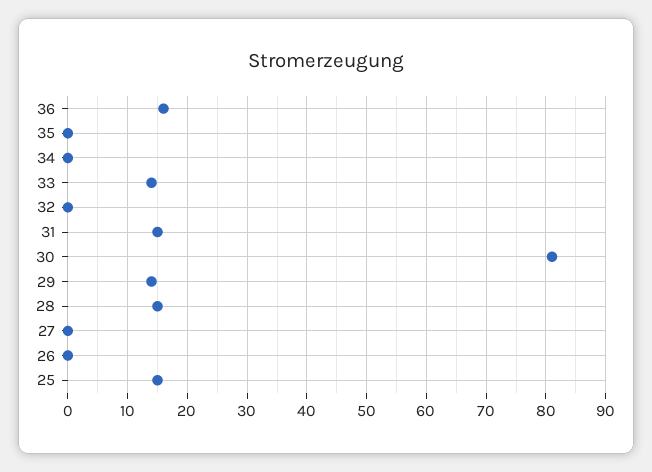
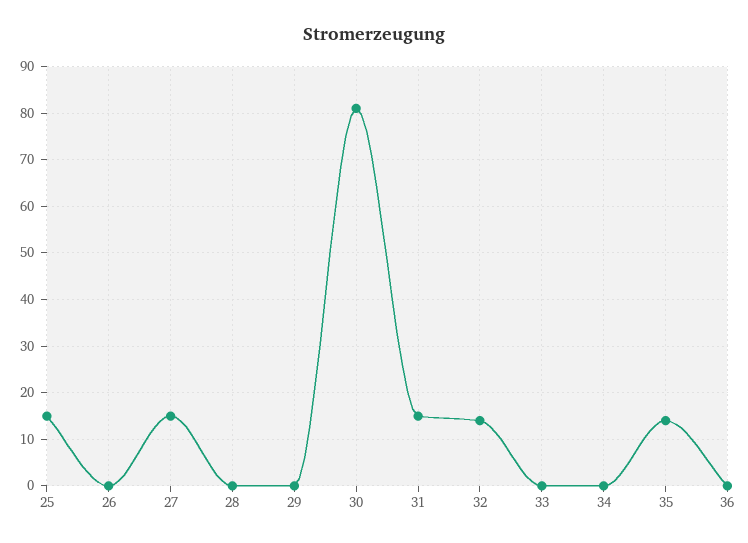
  {
-   "36": 15,
+   "36": 0,
-   "35": 0,
+   "35": 15,
    "34": 0,
-   "33": 15,
+   "33": 0,
-   "32": 0,
+   "32": 15,
    "31": 15,
    "30": 80,
-   "29": 15,
+   "29": 0,
-   "28": 15,
+   "28": 0,
-   "27": 0,
+   "27": 15,
    "26": 0,
    "25": 15
  }

